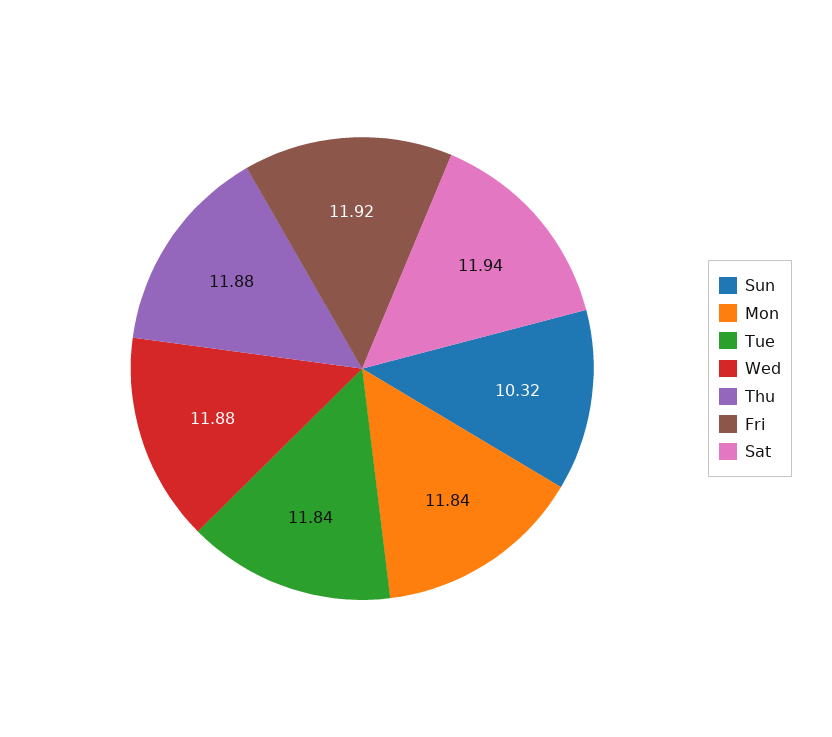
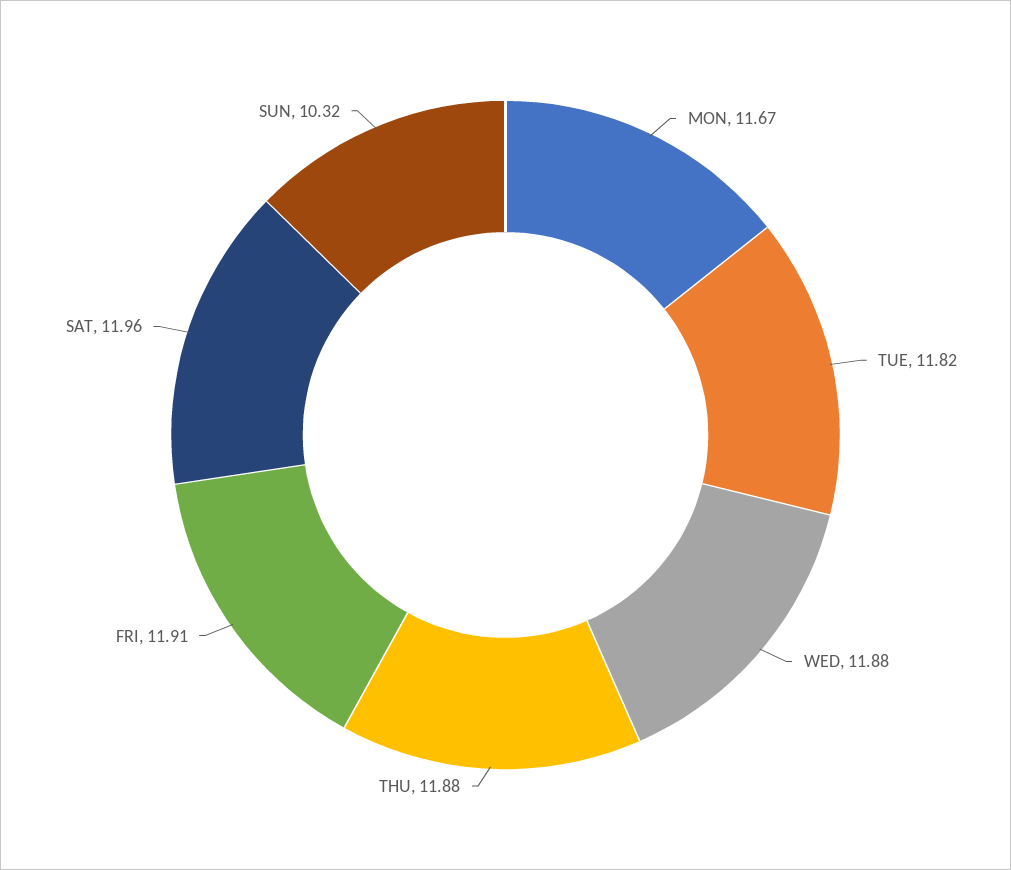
  {
    "Sun": 10.32,
-   "Mon": 11.84,
+   "Mon": 11.67,
-   "Tue": 11.84,
+   "Tue": 11.82,
    "Wed": 11.88,
    "Thu": 11.88,
-   "Fri": 11.92,
+   "Fri": 11.91,
-   "Sat": 11.94
+   "Sat": 11.96
  }

